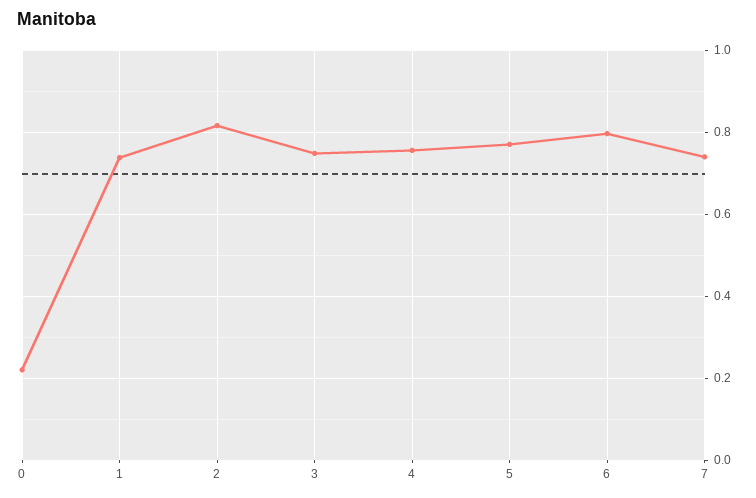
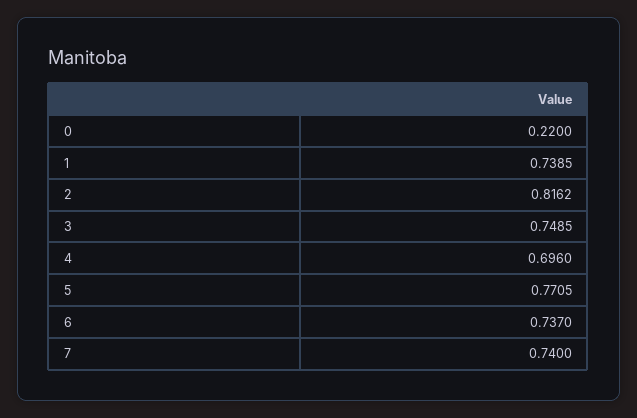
  {
    "0": 0.22,
    "1": 0.7385,
    "2": 0.8162,
    "3": 0.7485,
-   "4": 0.76,
+   "4": 0.696,
    "5": 0.7705,
-   "6": 0.8,
+   "6": 0.737,
    "7": 0.74
  }

